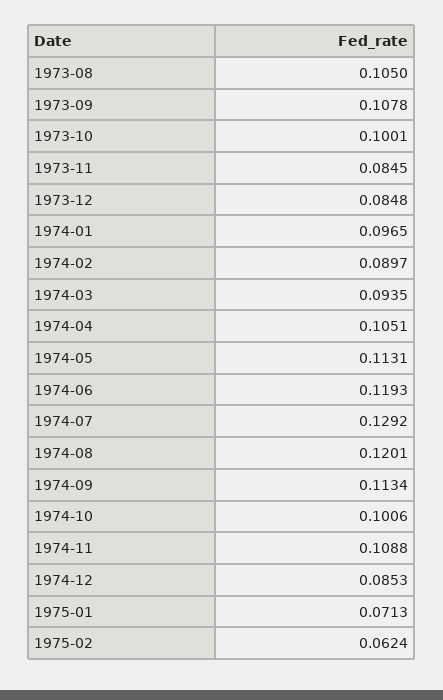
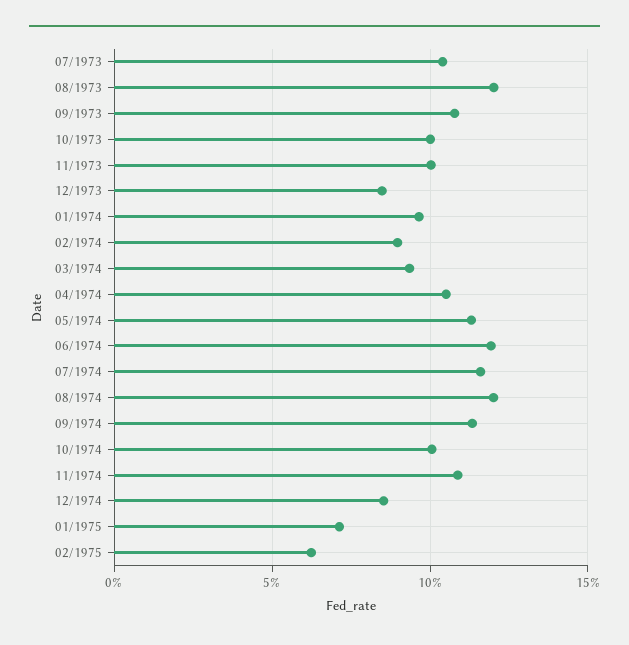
  {
-   "1973-08": 0.105,
+   "1973-08": 0.12,
    "1973-09": 0.1078,
    "1973-10": 0.1001,
-   "1973-11": 0.0845,
+   "1973-11": 0.1,
    "1973-12": 0.0848,
    "1974-01": 0.0965,
    "1974-02": 0.0897,
    "1974-03": 0.0935,
    "1974-04": 0.1051,
    "1974-05": 0.1131,
    "1974-06": 0.1193,
-   "1974-07": 0.1292,
+   "1974-07": 0.115,
    "1974-08": 0.1201,
    "1974-09": 0.1134,
    "1974-10": 0.1006,
    "1974-11": 0.1088,
    "1974-12": 0.0853,
    "1975-01": 0.0713,
-   "1975-02": 0.0624
+   "1975-02": 0.0624,
+   "07/1973": 0.105
  }

